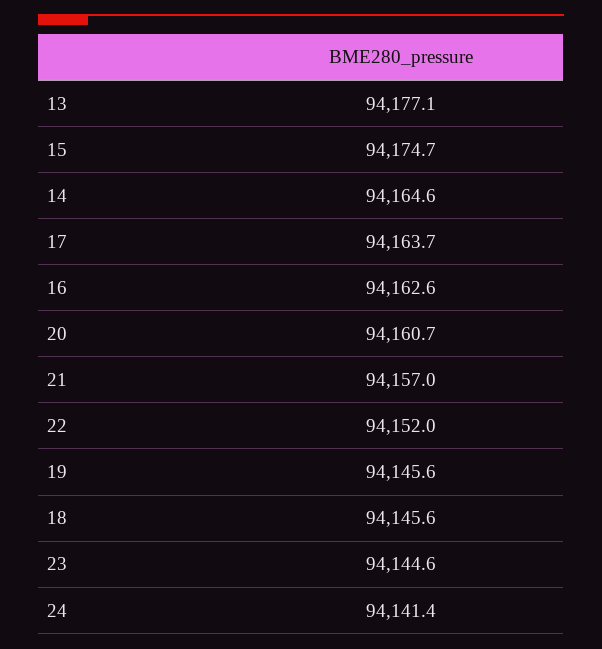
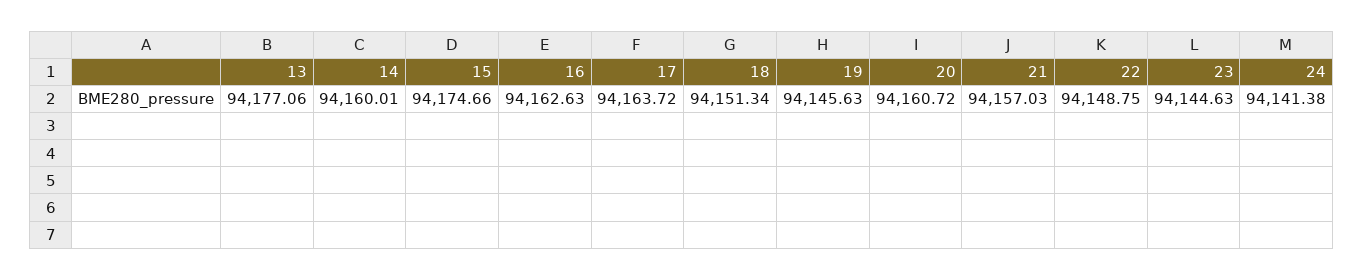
  {
    "13": 94177.06,
    "15": 94174.66,
-   "14": 94164.6,
+   "14": 94160.01,
    "17": 94163.72,
    "16": 94162.63,
    "20": 94160.72,
    "21": 94157.03,
-   "22": 94152,
+   "22": 94148.75,
    "19": 94145.63,
-   "18": 94145.6,
+   "18": 94151.34,
    "23": 94144.63,
    "24": 94141.38
  }

